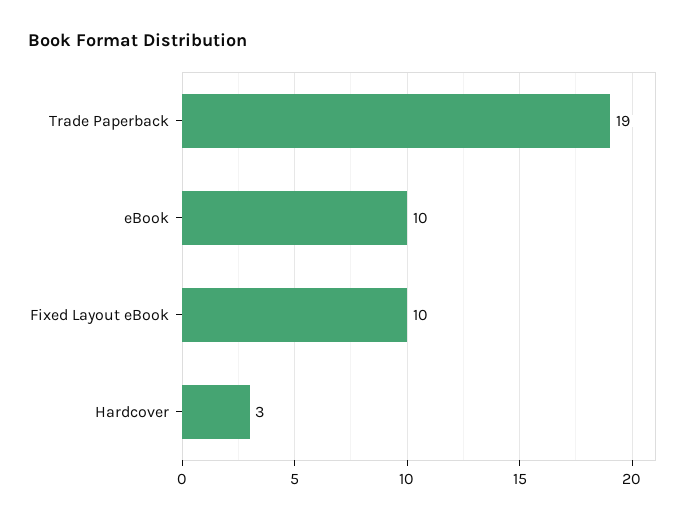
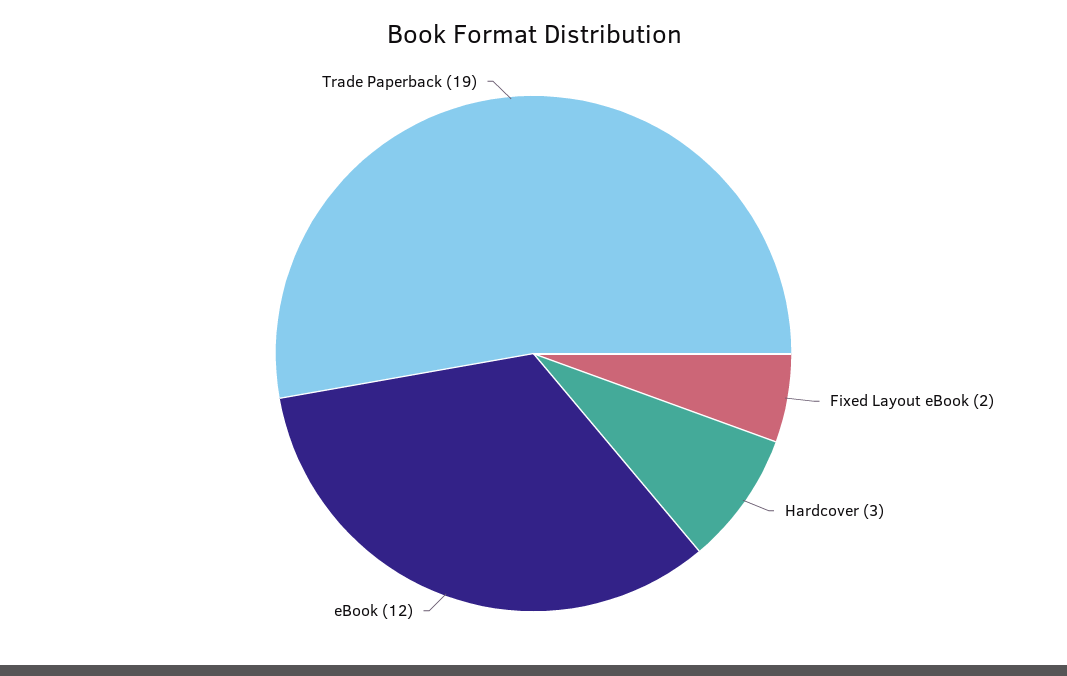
  {
    "Trade Paperback": 19,
-   "eBook": 10,
+   "eBook": 12,
-   "Fixed Layout eBook": 10,
+   "Fixed Layout eBook": 2,
    "Hardcover": 3
  }

